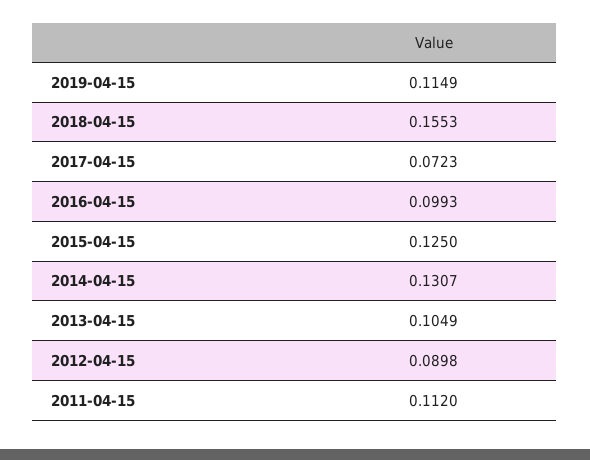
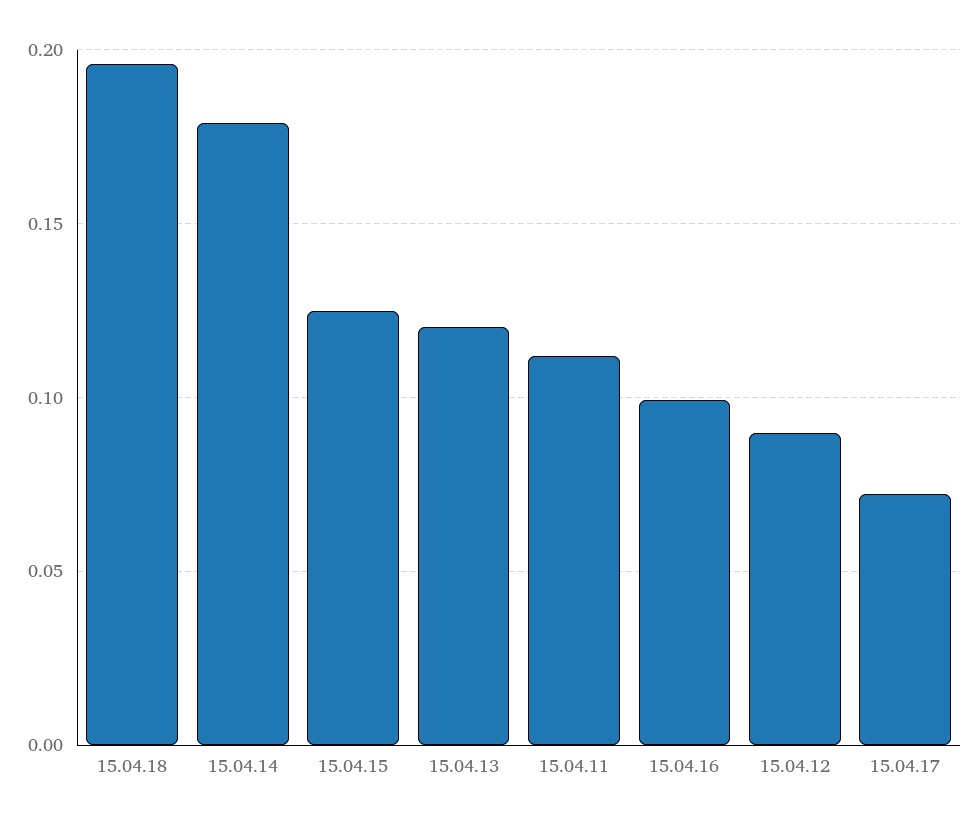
  {
-   "2019-04-15": 0.1149,
-   "2018-04-15": 0.1553,
+   "2018-04-15": 0.195,
    "2017-04-15": 0.0723,
    "2016-04-15": 0.0993,
    "2015-04-15": 0.125,
-   "2014-04-15": 0.1307,
+   "2014-04-15": 0.18,
-   "2013-04-15": 0.1049,
+   "2013-04-15": 0.12,
    "2012-04-15": 0.0898,
    "2011-04-15": 0.112
  }

